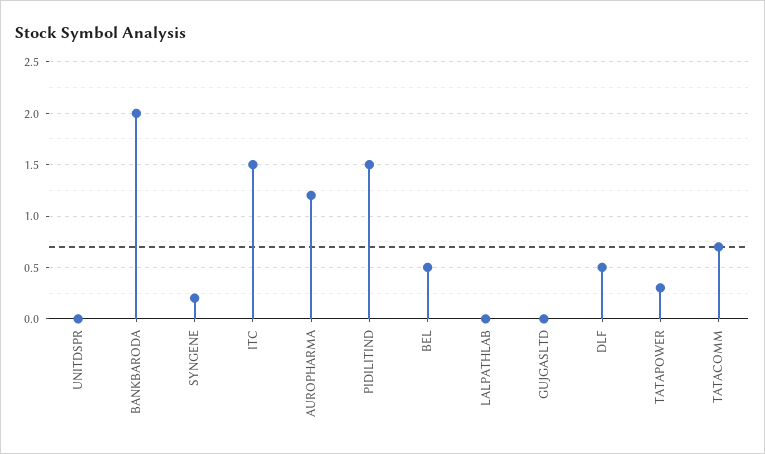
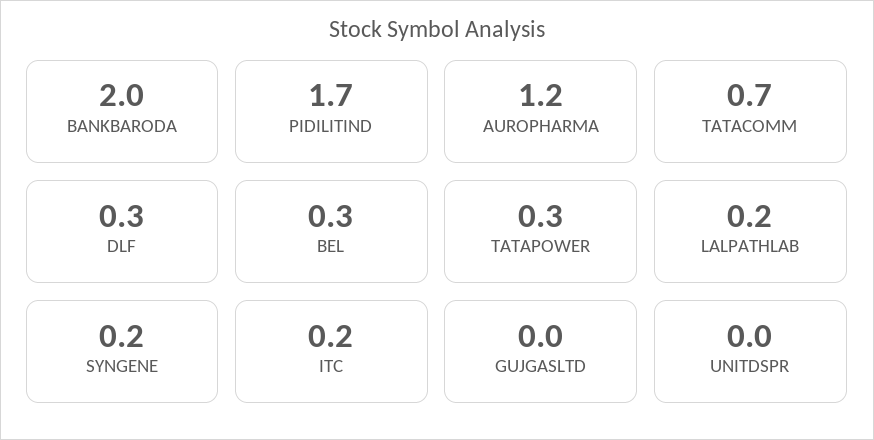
  {
    "UNITDSPR": 0,
    "BANKBARODA": 2,
    "SYNGENE": 0.2,
-   "ITC": 1.5,
+   "ITC": 0.2,
    "AUROPHARMA": 1.2,
-   "PIDILITIND": 1.5,
+   "PIDILITIND": 1.7,
-   "BEL": 0.5,
+   "BEL": 0.3,
-   "LALPATHLAB": 0,
+   "LALPATHLAB": 0.2,
    "GUJGASLTD": 0,
-   "DLF": 0.5,
+   "DLF": 0.3,
    "TATAPOWER": 0.3,
    "TATACOMM": 0.7
  }

